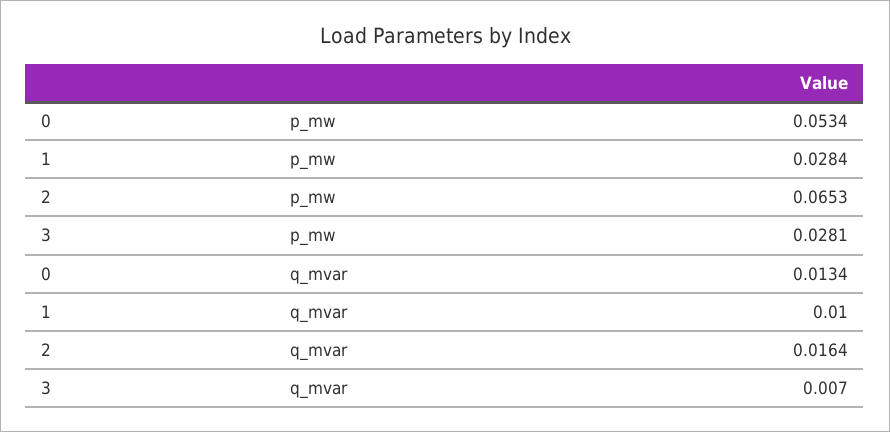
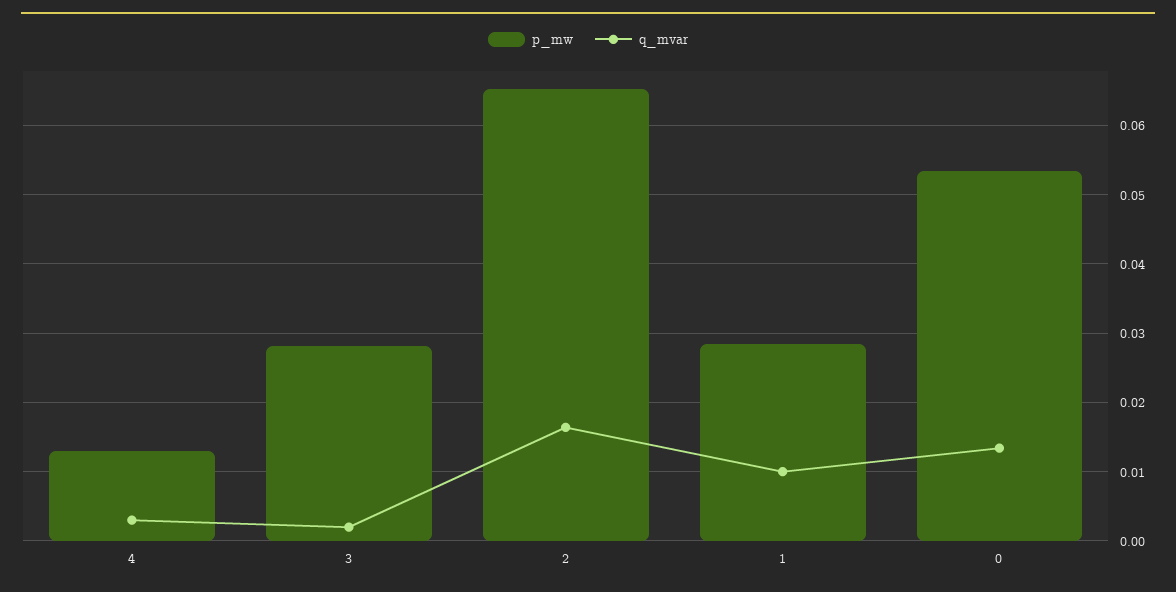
  {
    "p_mw": {
      "0": 0.0534,
      "1": 0.0284,
      "2": 0.0653,
-     "3": 0.0281
+     "3": 0.0281,
+     "4": 0.013
    },
    "q_mvar": {
      "0": 0.0134,
      "1": 0.01,
      "2": 0.0164,
-     "3": 0.007
+     "3": 0.002,
+     "4": 0.003
    }
  }

